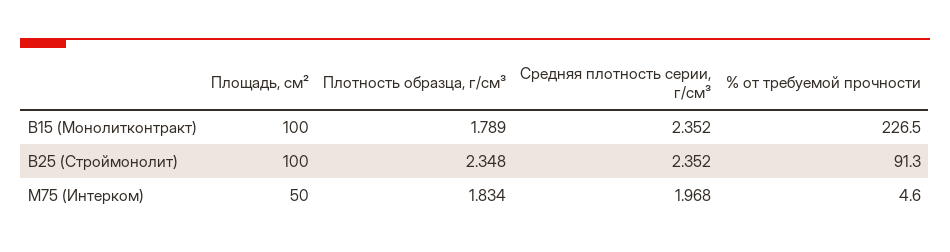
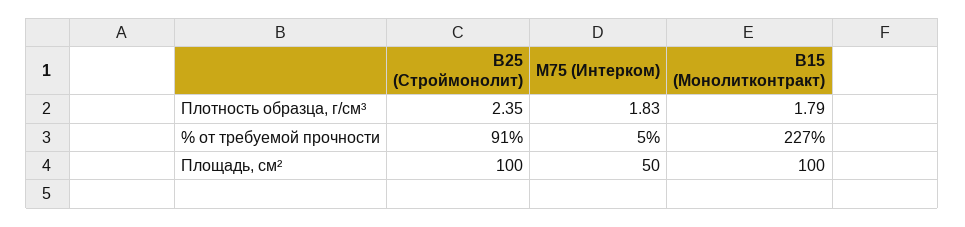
  {
    "Площадь, см²": {
      "В15 (Монолитконтракт)": 100,
      "В25 (Строймонолит)": 100,
      "М75 (Интерком)": 50
    },
    "Плотность образца, г/см³": {
      "В15 (Монолитконтракт)": 1.789,
      "В25 (Строймонолит)": 2.348,
      "М75 (Интерком)": 1.834
    },
-   "Средняя плотность серии, г/см³": {
-     "В15 (Монолитконтракт)": 2.352,
-     "В25 (Строймонолит)": 2.352,
-     "М75 (Интерком)": 1.968
-   },
    "% от требуемой прочности": {
      "В15 (Монолитконтракт)": 226.5,
      "В25 (Строймонолит)": 91.3,
      "М75 (Интерком)": 4.6
    }
  }

